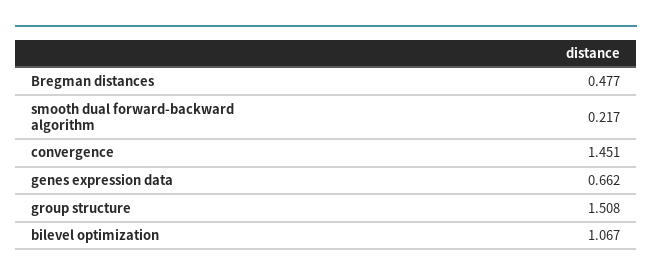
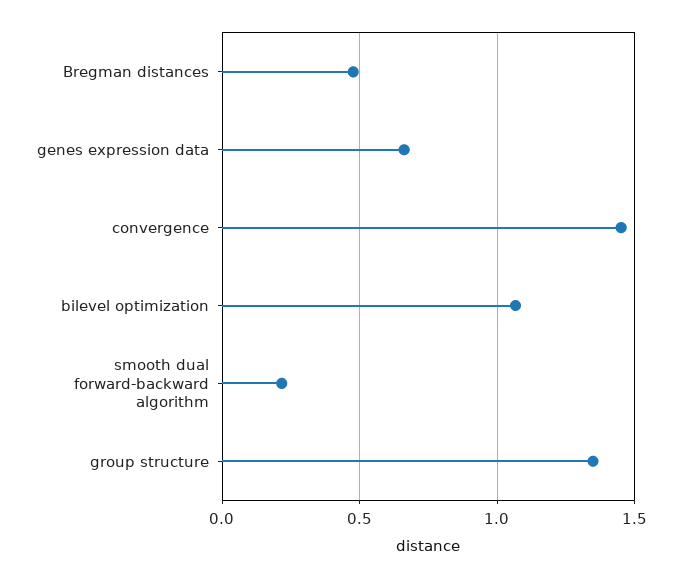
  {
    "Bregman distances": 0.477,
    "smooth dual forward-backward algorithm": 0.217,
    "convergence": 1.451,
    "genes expression data": 0.662,
-   "group structure": 1.508,
+   "group structure": 1.35,
    "bilevel optimization": 1.067
  }

